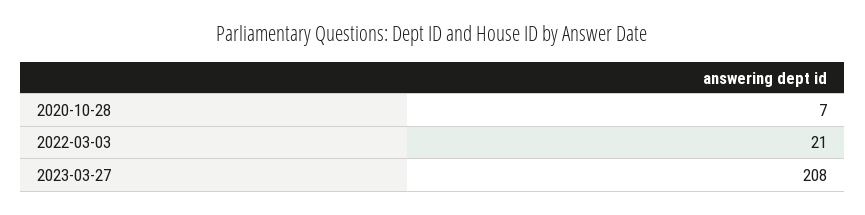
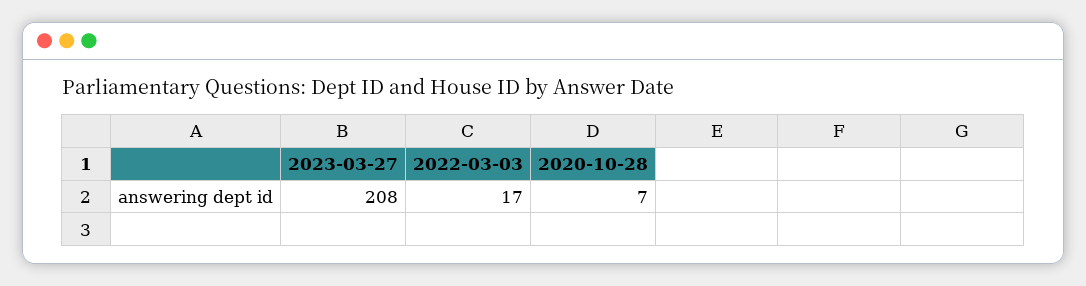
  {
    "2020-10-28": 7,
-   "2022-03-03": 21,
+   "2022-03-03": 17,
    "2023-03-27": 208
  }

